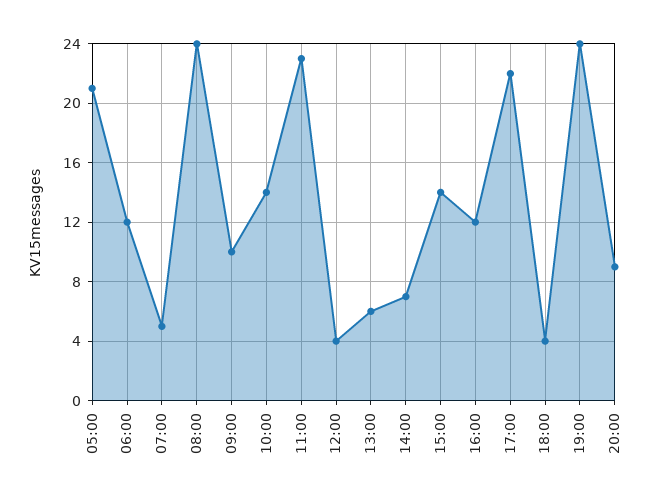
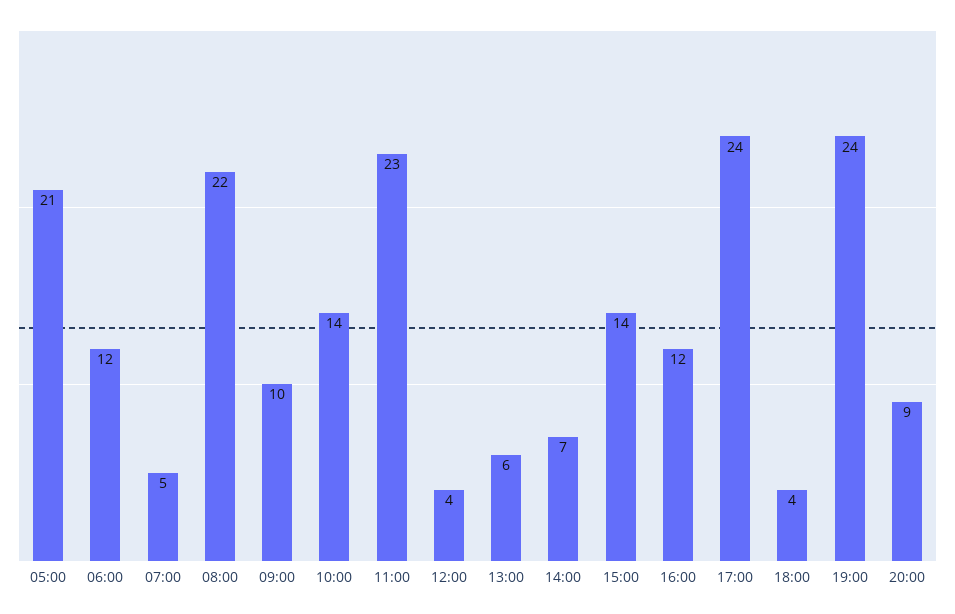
  {
    "05:00": 21,
    "06:00": 12,
    "07:00": 5,
-   "08:00": 24,
+   "08:00": 22,
    "09:00": 10,
    "10:00": 14,
    "11:00": 23,
    "12:00": 4,
    "13:00": 6,
    "14:00": 7,
    "15:00": 14,
    "16:00": 12,
-   "17:00": 22,
+   "17:00": 24,
    "18:00": 4,
    "19:00": 24,
    "20:00": 9
  }

